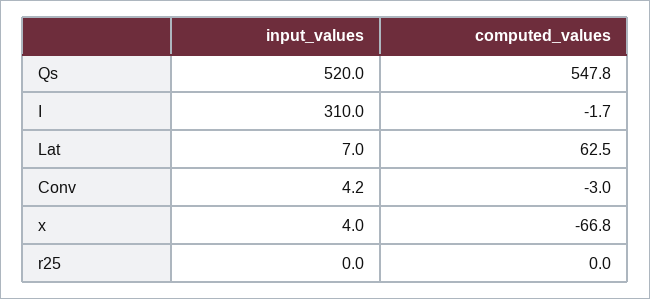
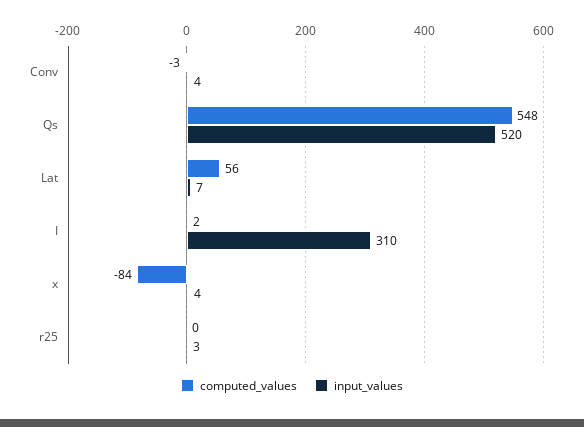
  {
    "input_values": {
      "Qs": 520,
      "I": 310,
      "Lat": 7,
      "Conv": 4.2,
      "x": 4,
-     "r25": 0
+     "r25": 3
    },
    "computed_values": {
      "Qs": 547.8,
-     "I": -1.7,
+     "I": 2,
-     "Lat": 62.5,
+     "Lat": 56,
      "Conv": -3,
-     "x": -66.8,
+     "x": -84,
      "r25": 0
    }
  }

